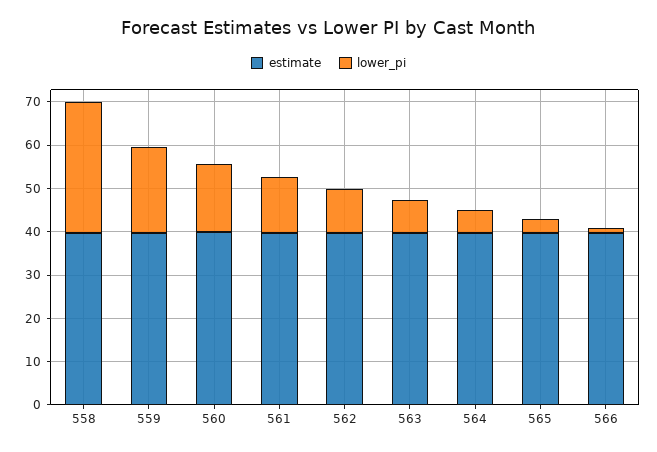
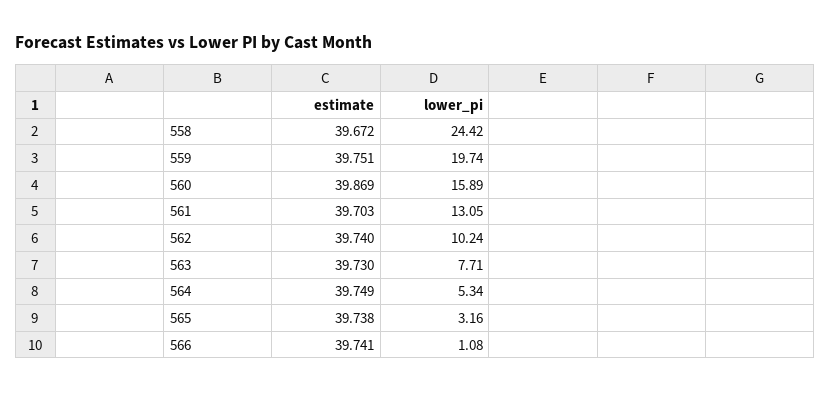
  {
    "estimate": {
      "558": 39.672,
      "559": 39.751,
      "560": 39.869,
      "561": 39.703,
      "562": 39.74,
      "563": 39.73,
      "564": 39.749,
      "565": 39.738,
      "566": 39.741
    },
    "lower_pi": {
-     "558": 30,
+     "558": 24.42,
      "559": 19.74,
      "560": 15.89,
      "561": 13.05,
      "562": 10.24,
      "563": 7.71,
      "564": 5.34,
      "565": 3.16,
      "566": 1.08
    }
  }

